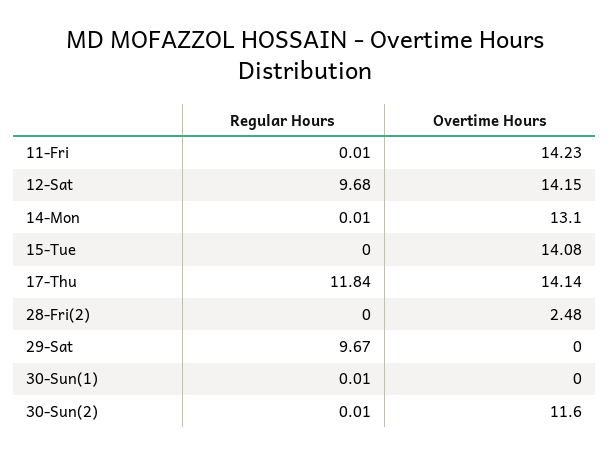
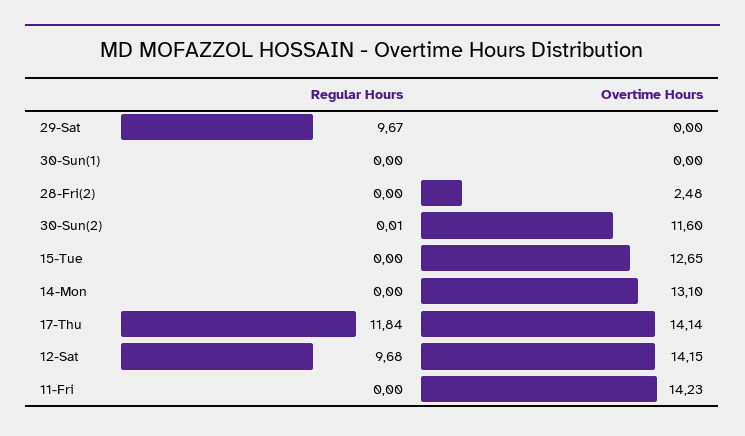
  {
    "Regular Hours": {
-     "11-Fri": 0.01,
+     "11-Fri": 0,
      "12-Sat": 9.68,
-     "14-Mon": 0.01,
+     "14-Mon": 0,
      "15-Tue": 0,
      "17-Thu": 11.84,
      "28-Fri(2)": 0,
      "29-Sat": 9.67,
-     "30-Sun(1)": 0.01,
+     "30-Sun(1)": 0,
      "30-Sun(2)": 0.01
    },
    "Overtime Hours": {
      "11-Fri": 14.23,
      "12-Sat": 14.15,
      "14-Mon": 13.1,
-     "15-Tue": 14.08,
+     "15-Tue": 12.65,
      "17-Thu": 14.14,
      "28-Fri(2)": 2.48,
      "29-Sat": 0,
      "30-Sun(1)": 0,
      "30-Sun(2)": 11.6
    }
  }

